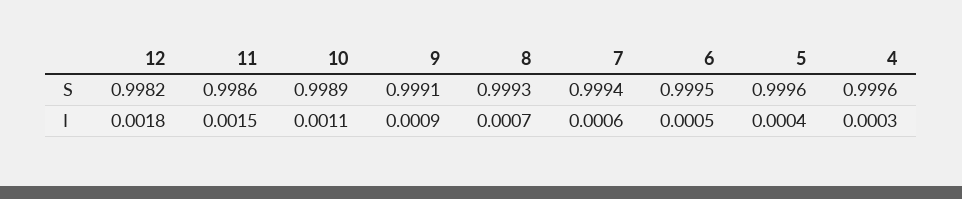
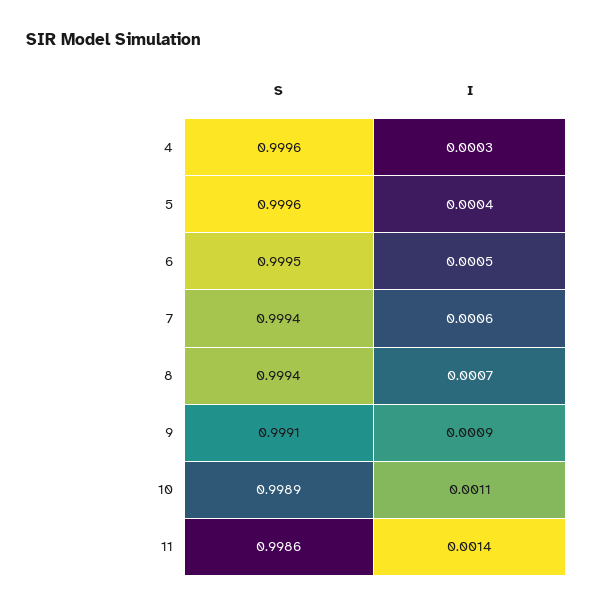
  {
-   "12": {
-     "S": 0.9982,
-     "I": 0.0018
-   },
    "11": {
      "S": 0.9986,
-     "I": 0.0015
+     "I": 0.0014
    },
    "10": {
      "S": 0.9989,
      "I": 0.0011
    },
    "9": {
      "S": 0.9991,
      "I": 0.0009
    },
    "8": {
-     "S": 0.9993,
+     "S": 0.9994,
      "I": 0.0007
    },
    "7": {
      "S": 0.9994,
      "I": 0.0006
    },
    "6": {
      "S": 0.9995,
      "I": 0.0005
    },
    "5": {
      "S": 0.9996,
      "I": 0.0004
    },
    "4": {
      "S": 0.9996,
      "I": 0.0003
    }
  }

